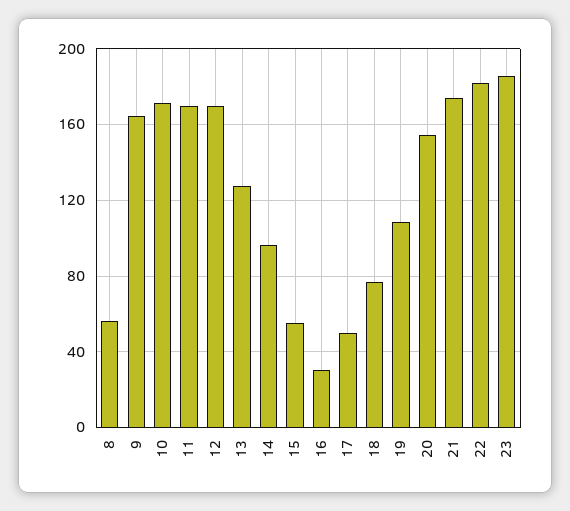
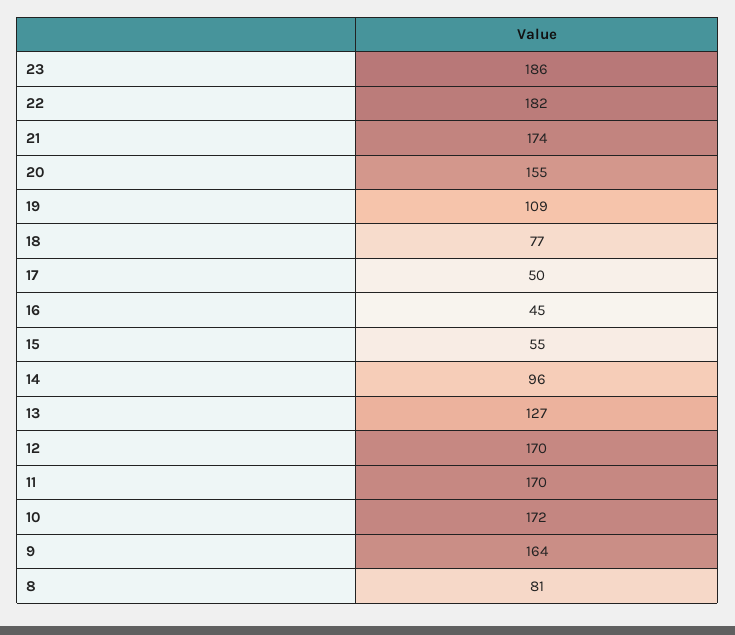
  {
-   "8": 55,
+   "8": 81,
    "9": 164,
    "10": 172,
    "11": 170,
    "12": 170,
    "13": 127,
    "14": 96,
    "15": 55,
-   "16": 30,
+   "16": 45,
    "17": 50,
    "18": 77,
    "19": 109,
    "20": 155,
    "21": 174,
    "22": 182,
    "23": 186
  }

